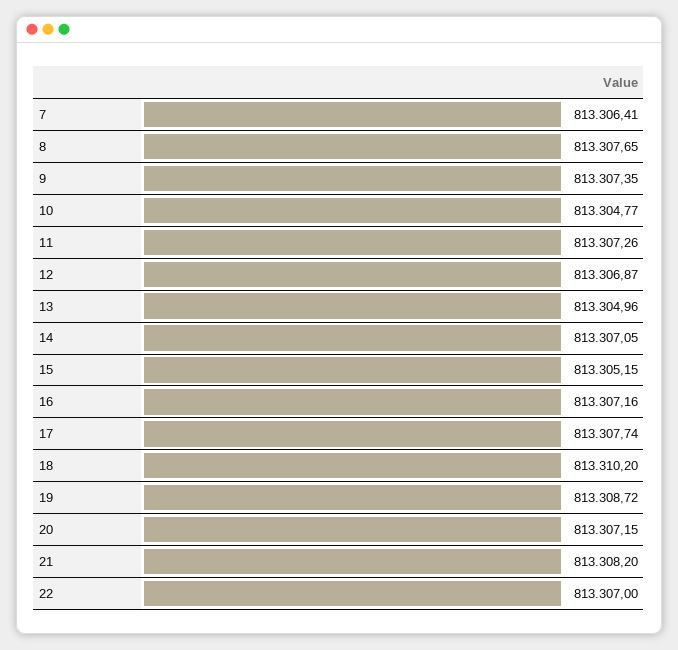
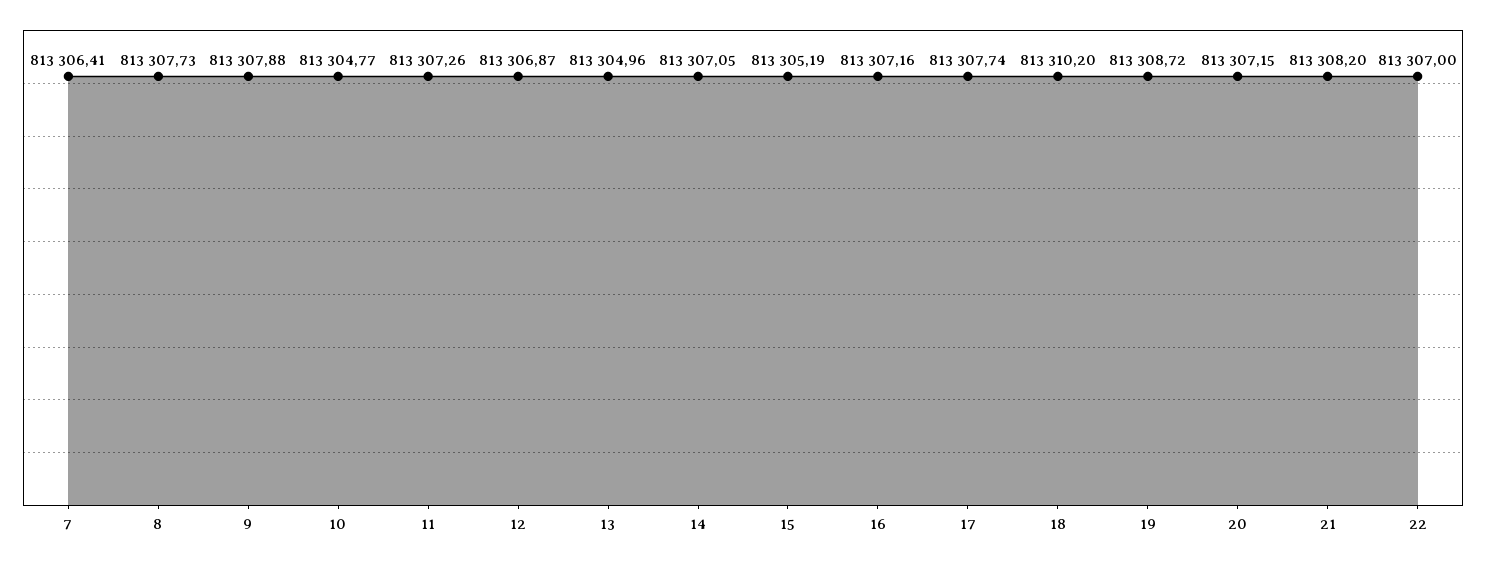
  {
    "7": 813306.41,
-   "8": 813307.65,
+   "8": 813307.73,
-   "9": 813307.35,
+   "9": 813307.88,
    "10": 813304.77,
    "11": 813307.26,
    "12": 813306.87,
    "13": 813304.96,
    "14": 813307.05,
-   "15": 813305.15,
+   "15": 813305.19,
    "16": 813307.16,
    "17": 813307.74,
    "18": 813310.2,
    "19": 813308.72,
    "20": 813307.15,
    "21": 813308.2,
    "22": 813307
  }

